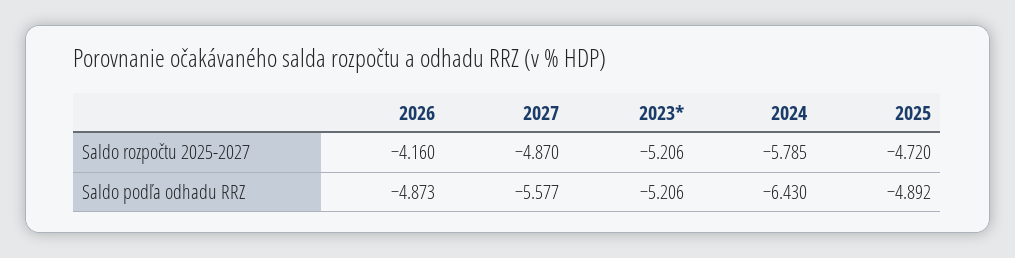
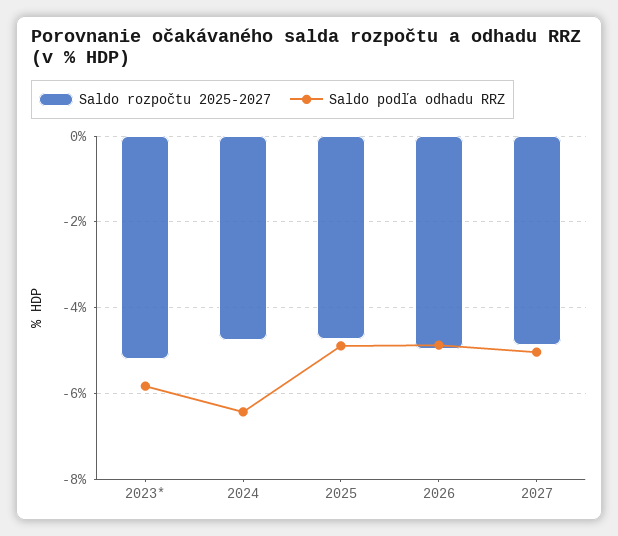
  {
    "Saldo rozpočtu 2025-2027": {
-     "2026": -4.16,
+     "2026": -5,
      "2027": -4.87,
      "2023*": -5.206,
-     "2024": -5.785,
+     "2024": -4.8,
      "2025": -4.72
    },
    "Saldo podľa odhadu RRZ": {
      "2026": -4.873,
-     "2027": -5.577,
+     "2027": -5,
-     "2023*": -5.206,
+     "2023*": -5.8,
      "2024": -6.43,
      "2025": -4.892
    }
  }

